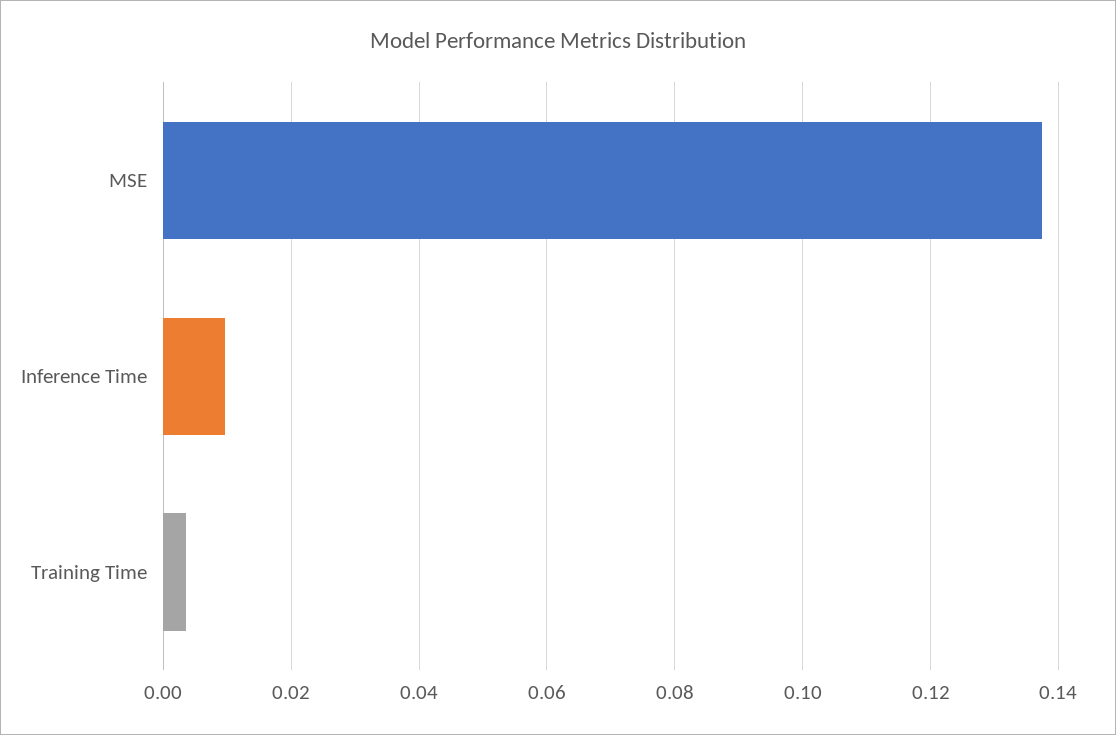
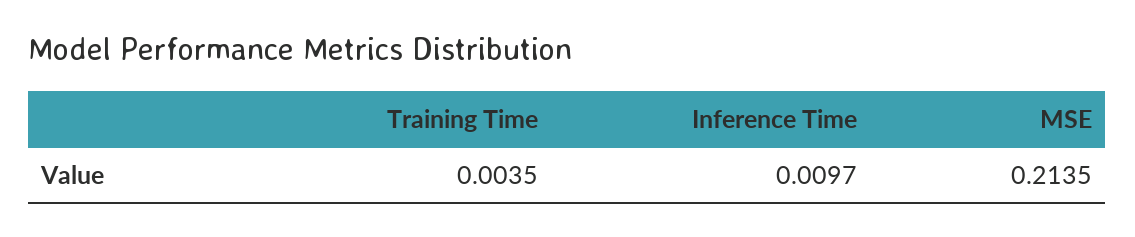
  {
-   "MSE": 0.138,
+   "MSE": 0.2135,
    "Inference Time": 0.0097,
    "Training Time": 0.0035
  }

